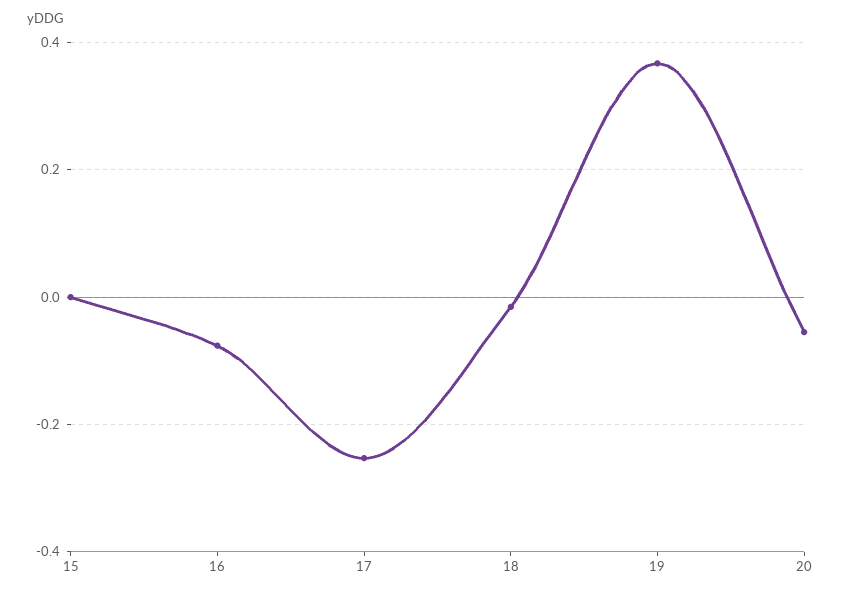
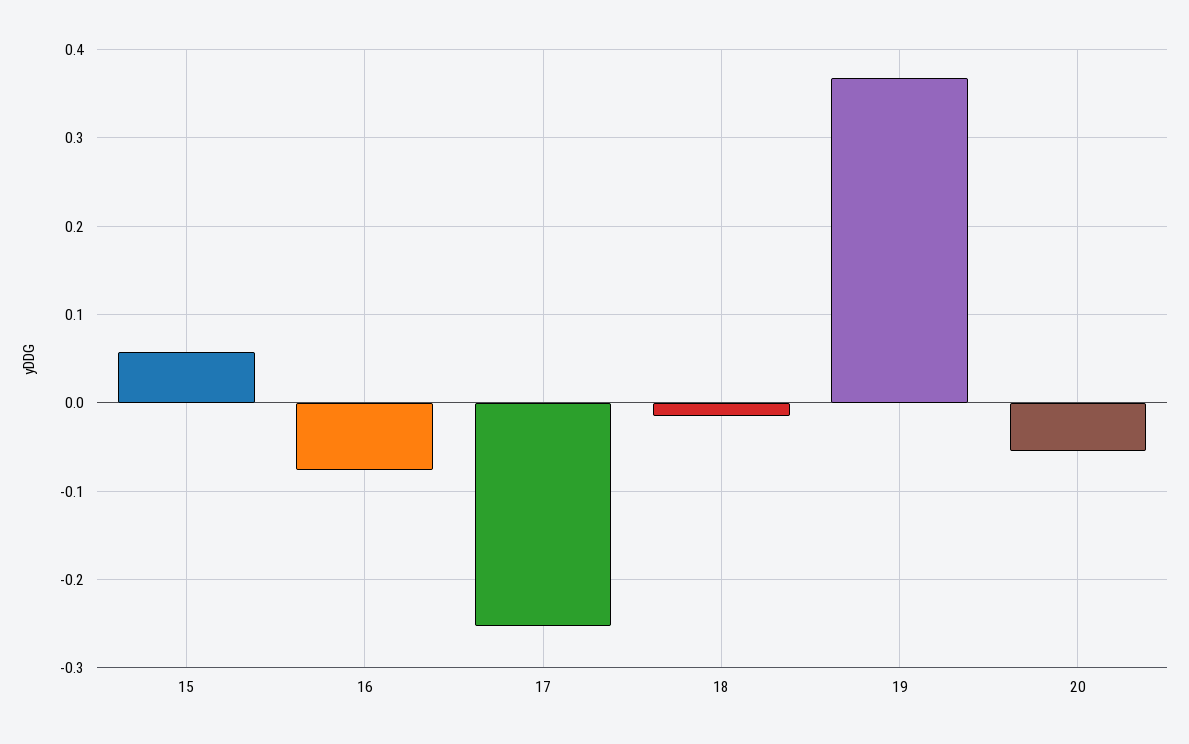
  {
-   "15": 0,
+   "15": 0.06,
    "16": -0.08,
    "17": -0.25,
    "18": -0.02,
    "19": 0.37,
    "20": -0.05
  }

